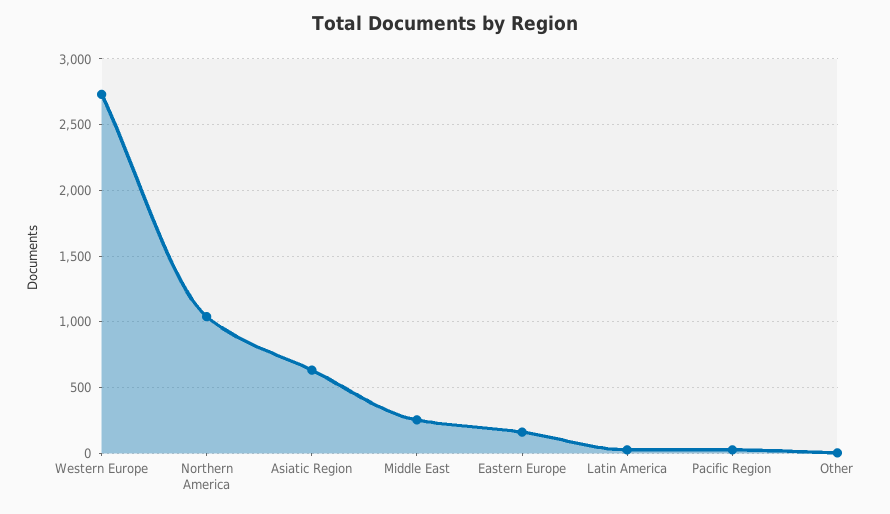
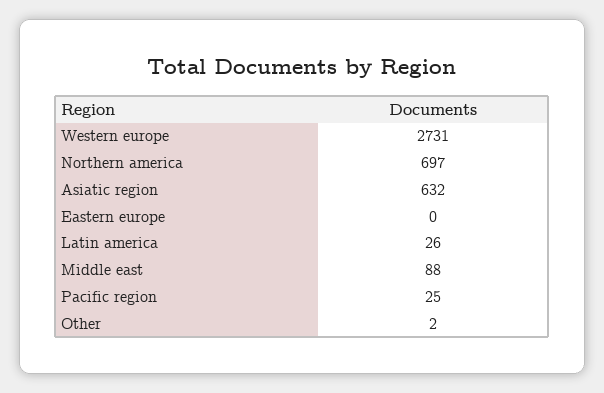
  {
    "Western Europe": 2731,
-   "Northern America": 1050,
+   "Northern America": 697,
    "Asiatic Region": 632,
-   "Middle East": 250,
+   "Middle East": 88,
-   "Eastern Europe": 150,
+   "Eastern Europe": 0,
    "Latin America": 26,
    "Pacific Region": 25,
    "Other": 2
  }

